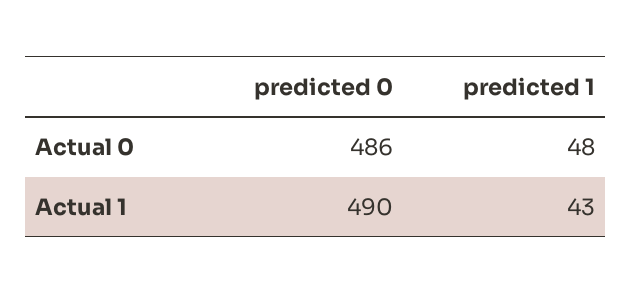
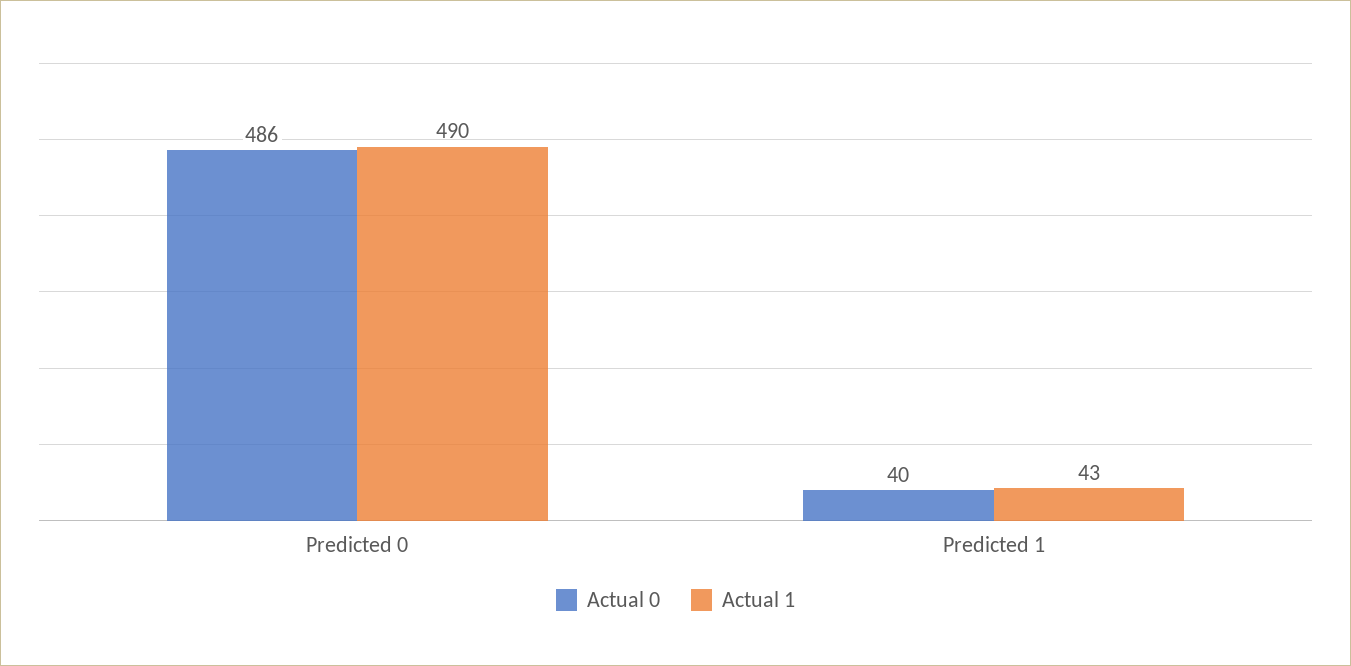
  {
    "Actual 0": {
      "predicted 0": 486,
-     "predicted 1": 48
+     "predicted 1": 40
    },
    "Actual 1": {
      "predicted 0": 490,
      "predicted 1": 43
    }
  }

